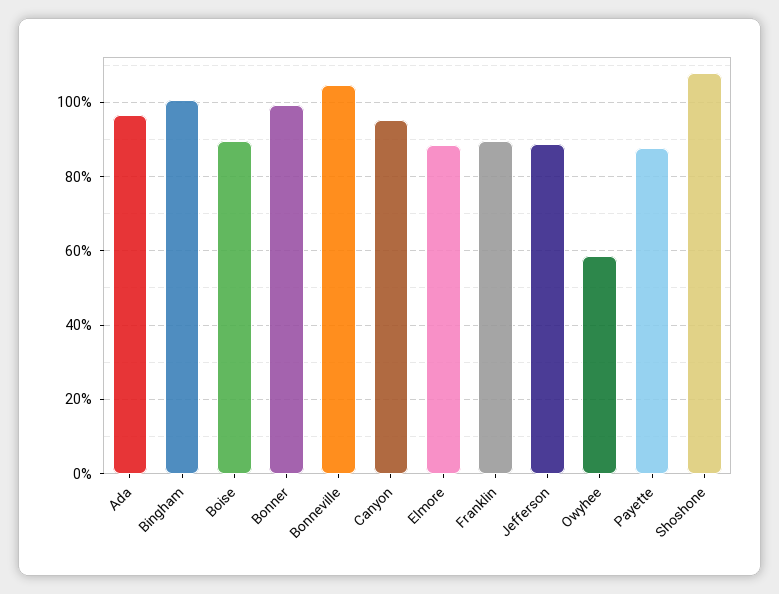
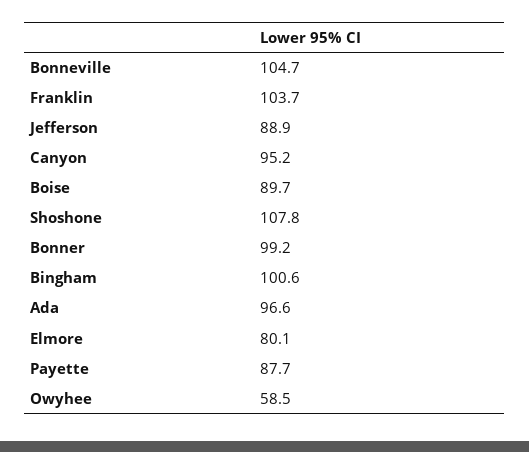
  {
    "Ada": 96.6,
    "Bingham": 100.6,
    "Boise": 89.7,
    "Bonner": 99.2,
    "Bonneville": 104.7,
    "Canyon": 95.2,
-   "Elmore": 88,
+   "Elmore": 80.1,
-   "Franklin": 90,
+   "Franklin": 103.7,
    "Jefferson": 88.9,
    "Owyhee": 58.5,
    "Payette": 87.7,
    "Shoshone": 107.8
  }

